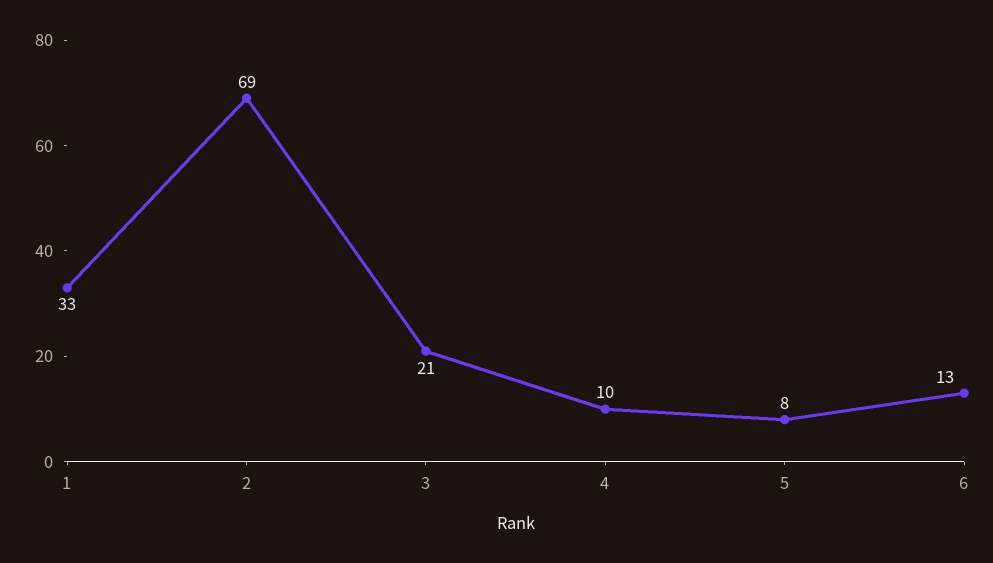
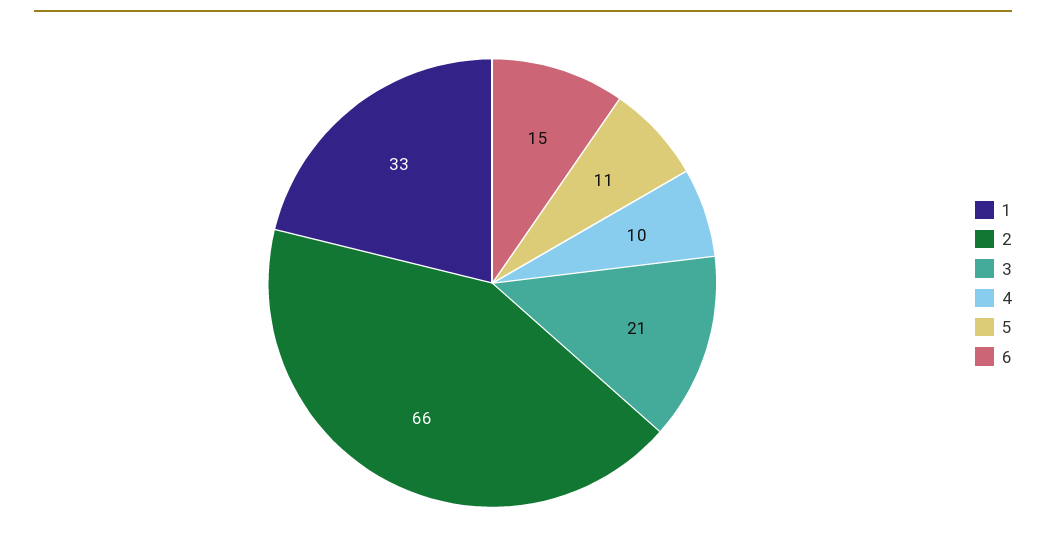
  {
    "1": 33,
-   "2": 69,
+   "2": 66,
    "3": 21,
    "4": 10,
-   "5": 8,
+   "5": 11,
-   "6": 13
+   "6": 15
  }

